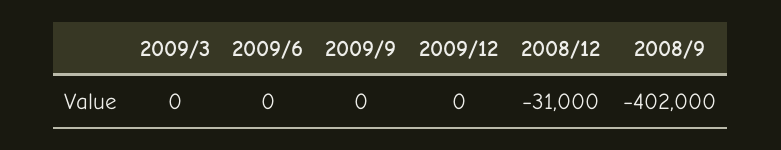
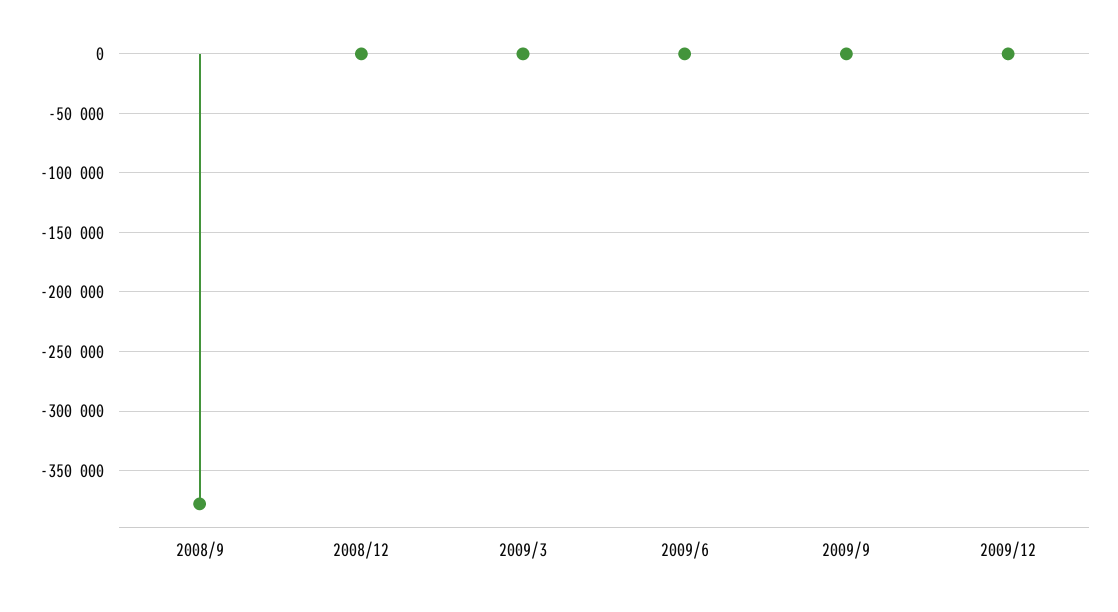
  {
    "2009/3": 0,
    "2009/6": 0,
    "2009/9": 0,
    "2009/12": 0,
-   "2008/12": -31000,
+   "2008/12": 0,
-   "2008/9": -402000
+   "2008/9": -380000
  }

